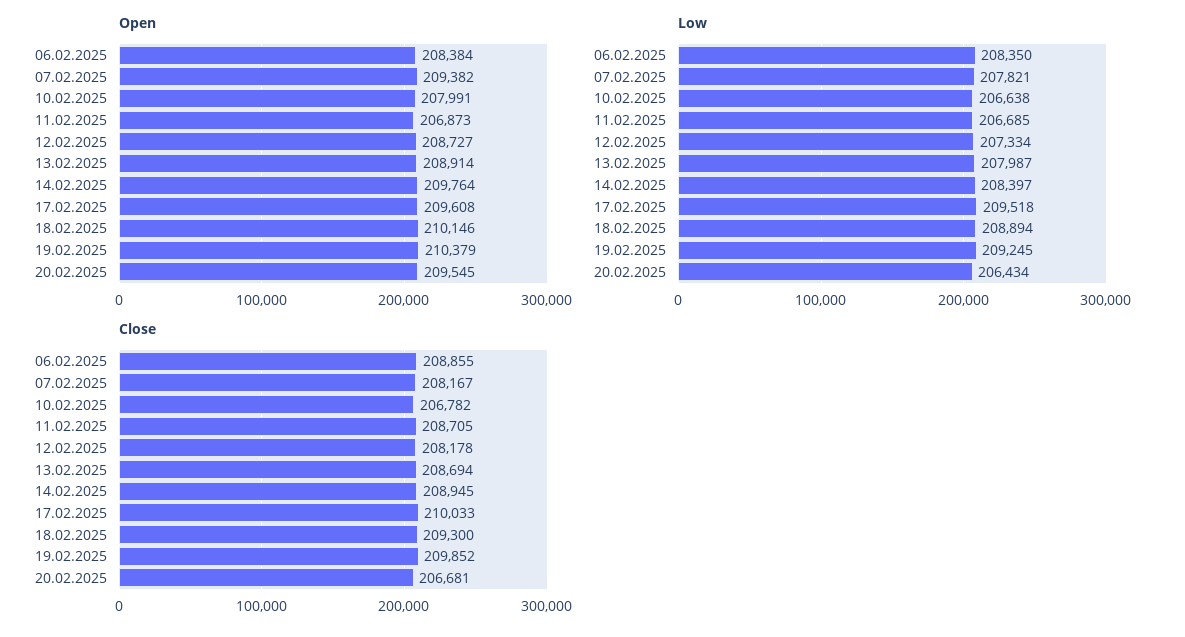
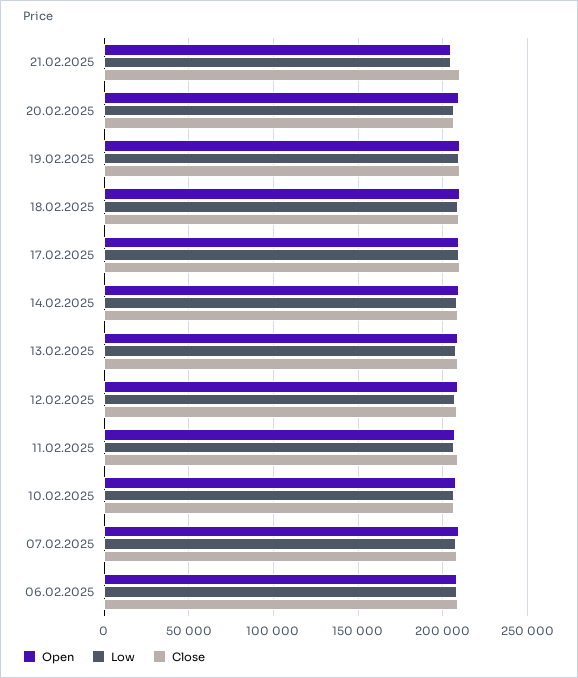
  {
    "Open": {
      "06.02.2025": 208384,
      "07.02.2025": 209382,
      "10.02.2025": 207991,
      "11.02.2025": 206873,
      "12.02.2025": 208727,
      "13.02.2025": 208914,
      "14.02.2025": 209764,
      "17.02.2025": 209608,
      "18.02.2025": 210146,
      "19.02.2025": 210379,
-     "20.02.2025": 209545
+     "20.02.2025": 209545,
+     "21.02.2025": 205000
    },
    "Low": {
      "06.02.2025": 208350,
      "07.02.2025": 207821,
      "10.02.2025": 206638,
      "11.02.2025": 206685,
      "12.02.2025": 207334,
      "13.02.2025": 207987,
      "14.02.2025": 208397,
      "17.02.2025": 209518,
      "18.02.2025": 208894,
      "19.02.2025": 209245,
-     "20.02.2025": 206434
+     "20.02.2025": 206434,
+     "21.02.2025": 205000
    },
    "Close": {
      "06.02.2025": 208855,
      "07.02.2025": 208167,
      "10.02.2025": 206782,
      "11.02.2025": 208705,
      "12.02.2025": 208178,
      "13.02.2025": 208694,
      "14.02.2025": 208945,
      "17.02.2025": 210033,
      "18.02.2025": 209300,
      "19.02.2025": 209852,
-     "20.02.2025": 206681
+     "20.02.2025": 206681,
+     "21.02.2025": 210000
    }
  }

